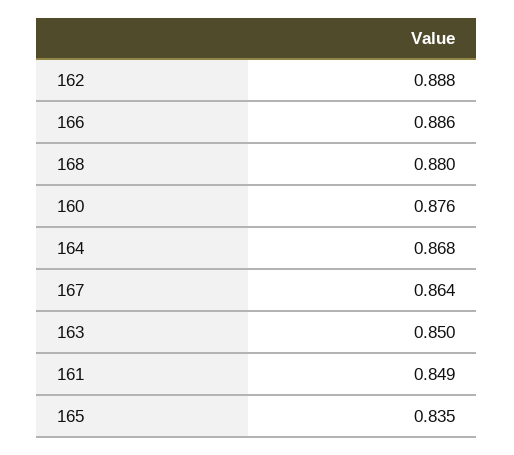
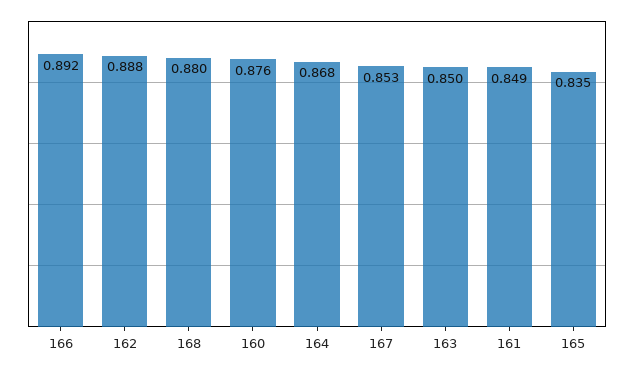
  {
    "162": 0.888,
-   "166": 0.886,
+   "166": 0.892,
    "168": 0.88,
    "160": 0.876,
    "164": 0.868,
-   "167": 0.864,
+   "167": 0.853,
    "163": 0.85,
    "161": 0.849,
    "165": 0.835
  }

